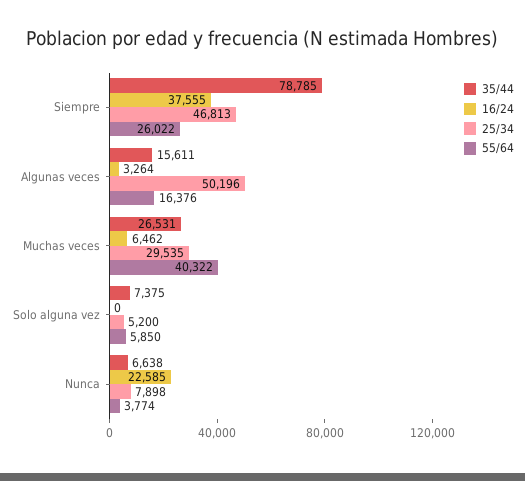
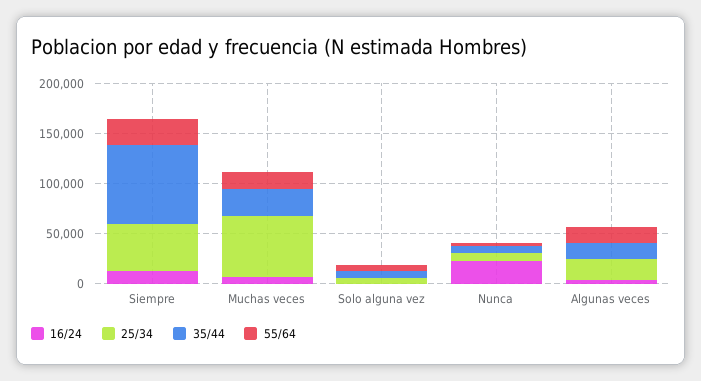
  {
    "35/44": {
      "Siempre": 78785,
      "Algunas veces": 15611,
      "Muchas veces": 26531,
      "Solo alguna vez": 7375,
      "Nunca": 6638
    },
    "16/24": {
-     "Siempre": 37555,
+     "Siempre": 10000,
      "Algunas veces": 3264,
      "Muchas veces": 6462,
      "Solo alguna vez": 0,
      "Nunca": 22585
    },
    "25/34": {
      "Siempre": 46813,
-     "Algunas veces": 50196,
+     "Algunas veces": 20000,
-     "Muchas veces": 29535,
+     "Muchas veces": 60000,
      "Solo alguna vez": 5200,
      "Nunca": 7898
    },
    "55/64": {
      "Siempre": 26022,
      "Algunas veces": 16376,
-     "Muchas veces": 40322,
+     "Muchas veces": 20000,
      "Solo alguna vez": 5850,
      "Nunca": 3774
    }
  }

